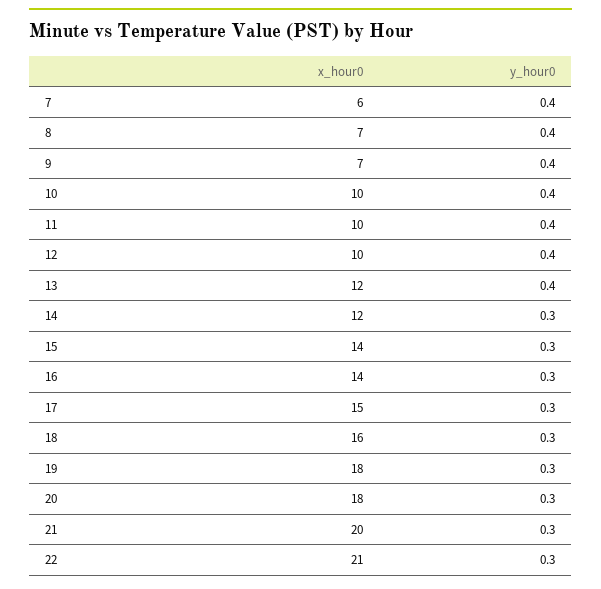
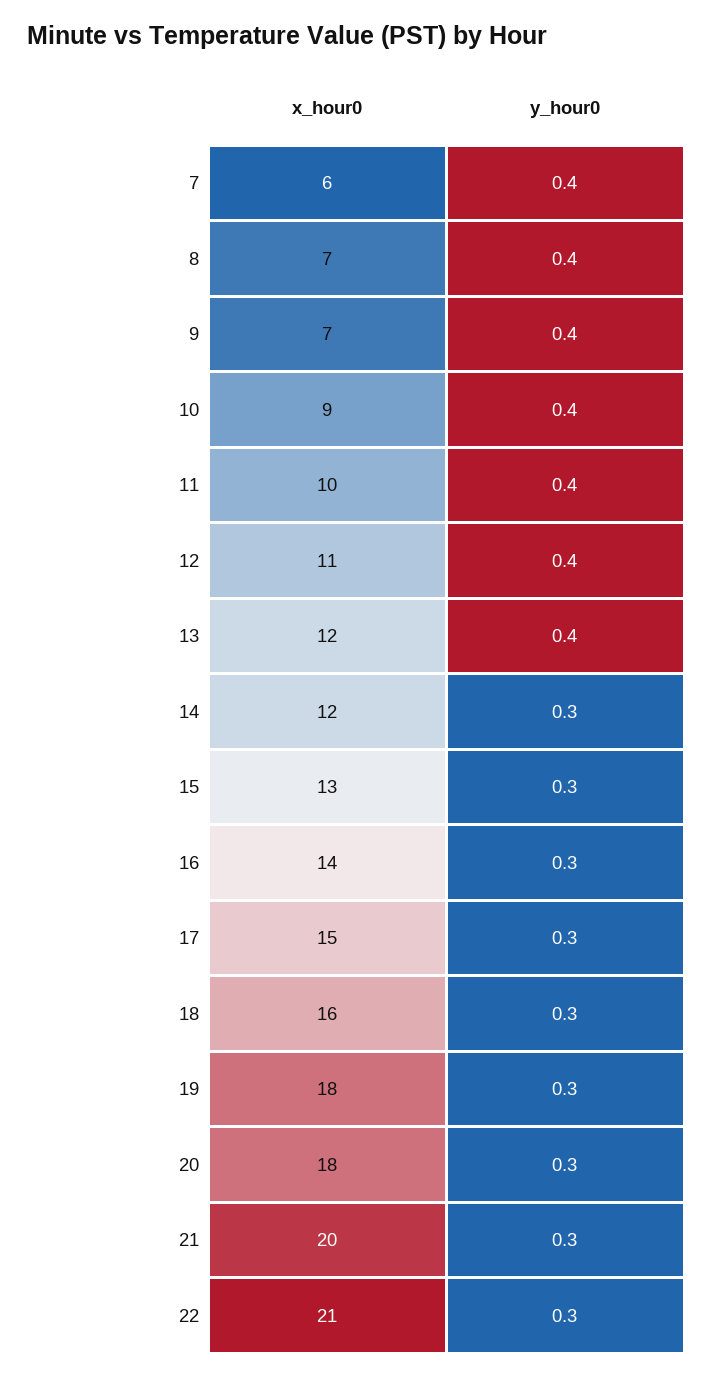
  {
    "x_hour0": {
      "7": 6,
      "8": 7,
      "9": 7,
-     "10": 10,
+     "10": 9,
      "11": 10,
-     "12": 10,
+     "12": 11,
      "13": 12,
      "14": 12,
-     "15": 14,
+     "15": 13,
      "16": 14,
      "17": 15,
      "18": 16,
      "19": 18,
      "20": 18,
      "21": 20,
      "22": 21
    },
    "y_hour0": {
      "7": 0.4,
      "8": 0.4,
      "9": 0.4,
      "10": 0.4,
      "11": 0.4,
      "12": 0.4,
      "13": 0.4,
      "14": 0.3,
      "15": 0.3,
      "16": 0.3,
      "17": 0.3,
      "18": 0.3,
      "19": 0.3,
      "20": 0.3,
      "21": 0.3,
      "22": 0.3
    }
  }

